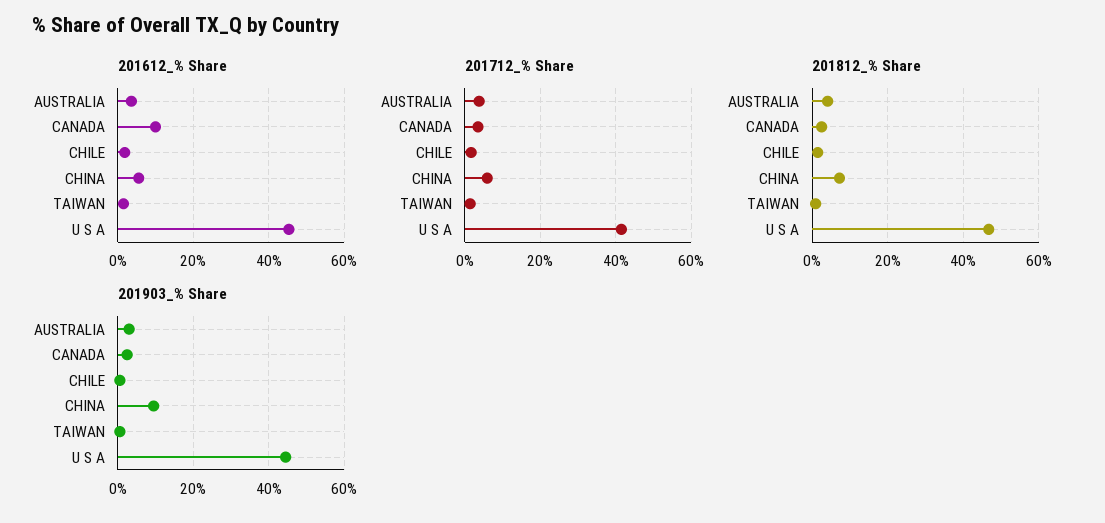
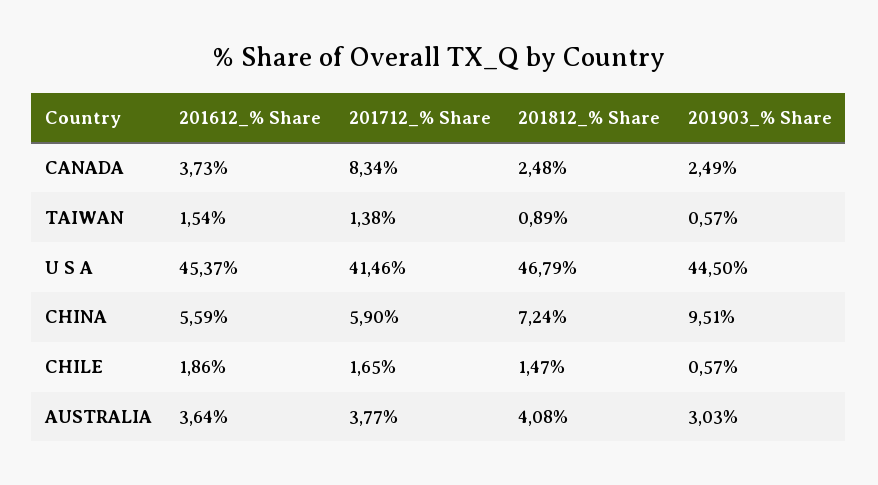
  {
    "201612_% Share": {
      "AUSTRALIA": 3.64,
-     "CANADA": 10,
+     "CANADA": 3.73,
      "CHILE": 1.86,
      "CHINA": 5.59,
      "TAIWAN": 1.54,
      "U S A": 45.37
    },
    "201712_% Share": {
      "AUSTRALIA": 3.77,
-     "CANADA": 4,
+     "CANADA": 8.34,
      "CHILE": 1.65,
      "CHINA": 5.9,
      "TAIWAN": 1.38,
      "U S A": 41.46
    },
    "201812_% Share": {
      "AUSTRALIA": 4.08,
      "CANADA": 2.48,
      "CHILE": 1.47,
      "CHINA": 7.24,
      "TAIWAN": 0.89,
      "U S A": 46.79
    },
    "201903_% Share": {
      "AUSTRALIA": 3.03,
      "CANADA": 2.49,
      "CHILE": 0.57,
      "CHINA": 9.51,
      "TAIWAN": 0.57,
      "U S A": 44.5
    }
  }

